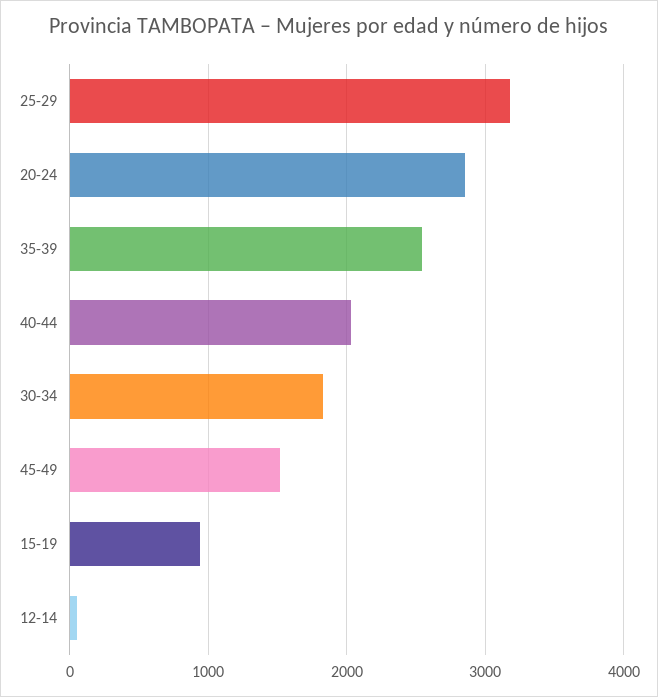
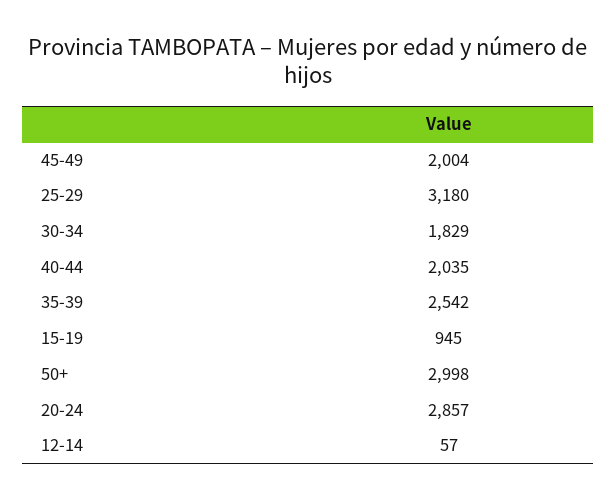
  {
    "25-29": 3180,
    "20-24": 2857,
    "35-39": 2542,
    "40-44": 2035,
    "30-34": 1829,
-   "45-49": 1500,
+   "45-49": 2004,
    "15-19": 945,
-   "12-14": 57
+   "12-14": 57,
+   "50+": 2998
  }

